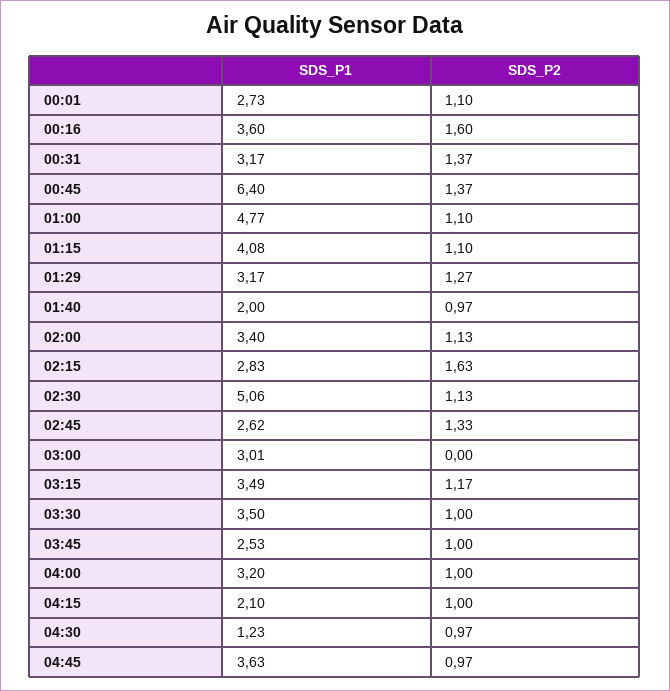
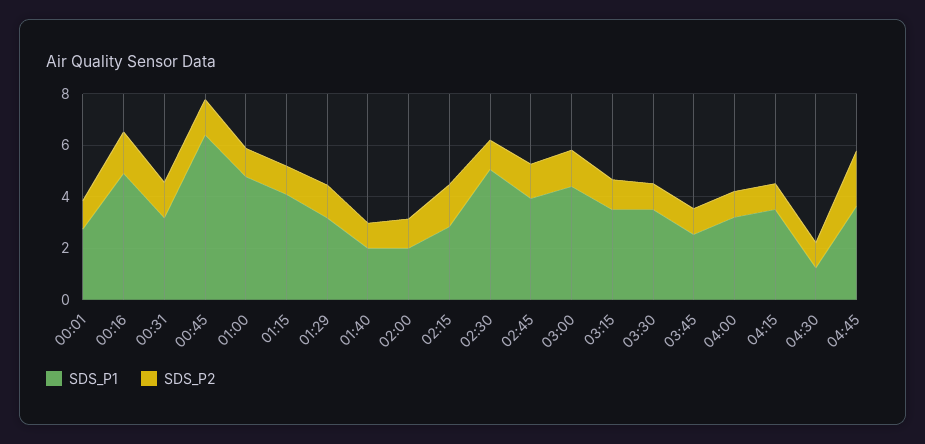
  {
    "SDS_P1": {
      "00:01": 2.73,
-     "00:16": 3.6,
+     "00:16": 5,
      "00:31": 3.17,
      "00:45": 6.4,
      "01:00": 4.77,
      "01:15": 4.08,
      "01:29": 3.17,
      "01:40": 2,
-     "02:00": 3.4,
+     "02:00": 2,
      "02:15": 2.83,
      "02:30": 5.06,
-     "02:45": 2.62,
+     "02:45": 4,
-     "03:00": 3.01,
+     "03:00": 4.5,
      "03:15": 3.49,
      "03:30": 3.5,
      "03:45": 2.53,
      "04:00": 3.2,
-     "04:15": 2.1,
+     "04:15": 3.5,
      "04:30": 1.23,
      "04:45": 3.63
    },
    "SDS_P2": {
      "00:01": 1.1,
      "00:16": 1.6,
      "00:31": 1.37,
      "00:45": 1.37,
      "01:00": 1.1,
      "01:15": 1.1,
      "01:29": 1.27,
      "01:40": 0.97,
      "02:00": 1.13,
      "02:15": 1.63,
      "02:30": 1.13,
      "02:45": 1.33,
-     "03:00": 0,
+     "03:00": 1.5,
      "03:15": 1.17,
      "03:30": 1,
      "03:45": 1,
      "04:00": 1,
      "04:15": 1,
      "04:30": 0.97,
-     "04:45": 0.97
+     "04:45": 2
    }
  }

